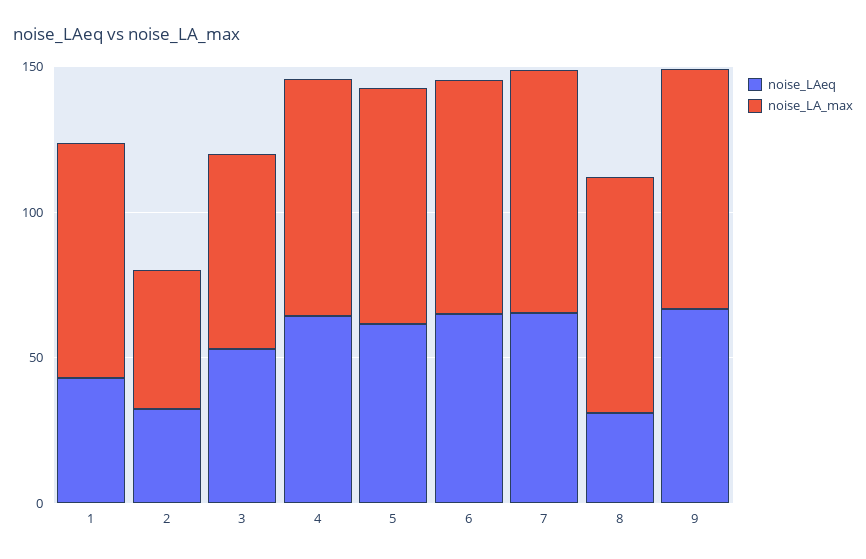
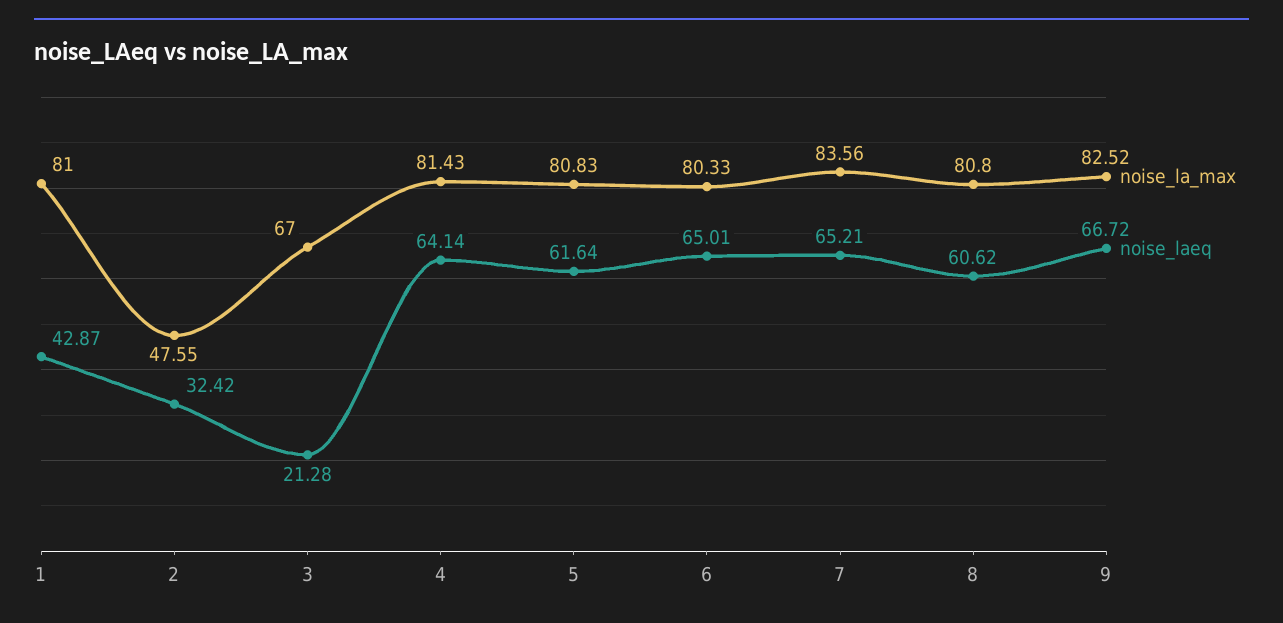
  {
    "noise_LAeq": {
      "1": 42.87,
      "2": 32.42,
-     "3": 50,
+     "3": 21.28,
      "4": 64.14,
      "5": 61.64,
      "6": 65.01,
      "7": 65.21,
-     "8": 30,
+     "8": 60.62,
      "9": 66.72
    },
    "noise_LA_max": {
      "1": 81,
      "2": 47.55,
      "3": 67,
      "4": 81.43,
      "5": 80.83,
      "6": 80.33,
      "7": 83.56,
      "8": 80.8,
      "9": 82.52
    }
  }

